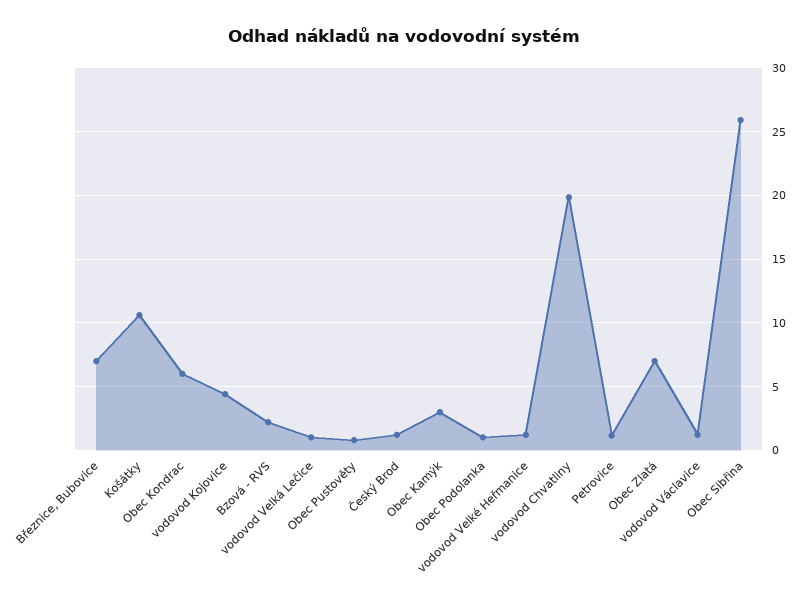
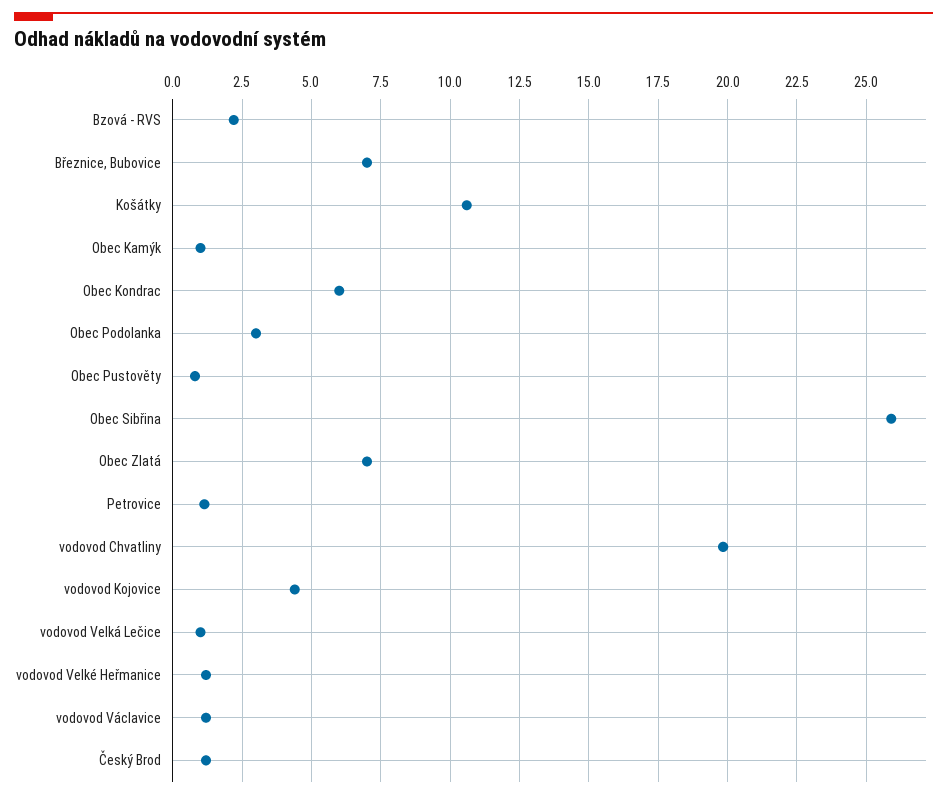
  {
    "Březnice, Bubovice": 7,
    "Košátky": 10.5,
    "Obec Kondrac": 6,
    "vodovod Kojovice": 4.5,
    "Bzová - RVS": 2.25,
    "vodovod Velká Lečice": 1,
    "Obec Pustověty": 0.75,
    "Český Brod": 1.25,
-   "Obec Kamýk": 3,
+   "Obec Kamýk": 1,
-   "Obec Podolanka": 1,
+   "Obec Podolanka": 3,
    "vodovod Velké Heřmanice": 1.25,
    "vodovod Chvatliny": 19.75,
    "Petrovice": 1.25,
    "Obec Zlatá": 7,
    "vodovod Václavice": 1.25,
    "Obec Sibřina": 26
  }

